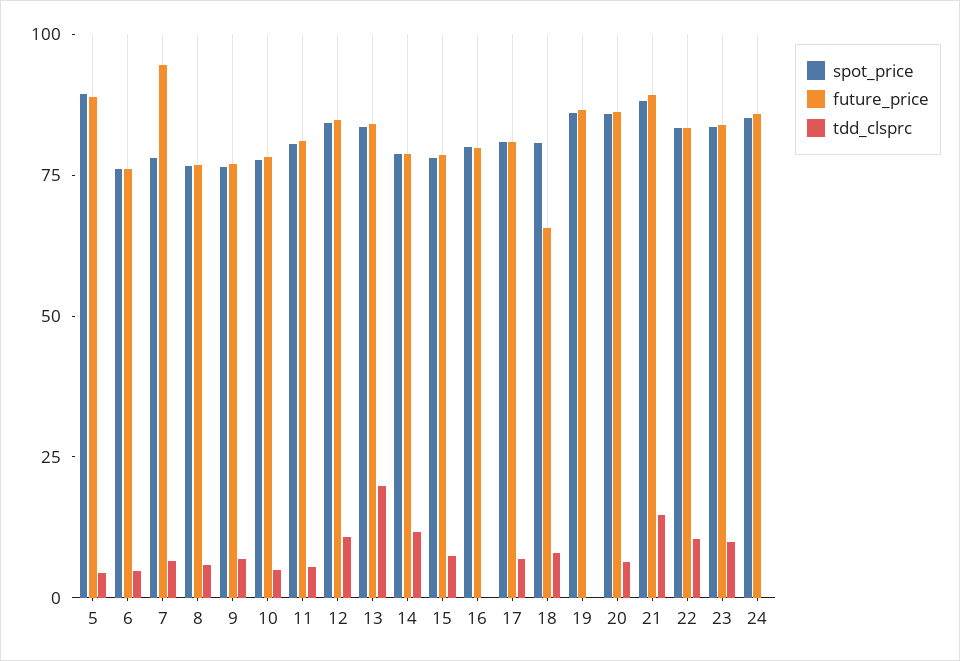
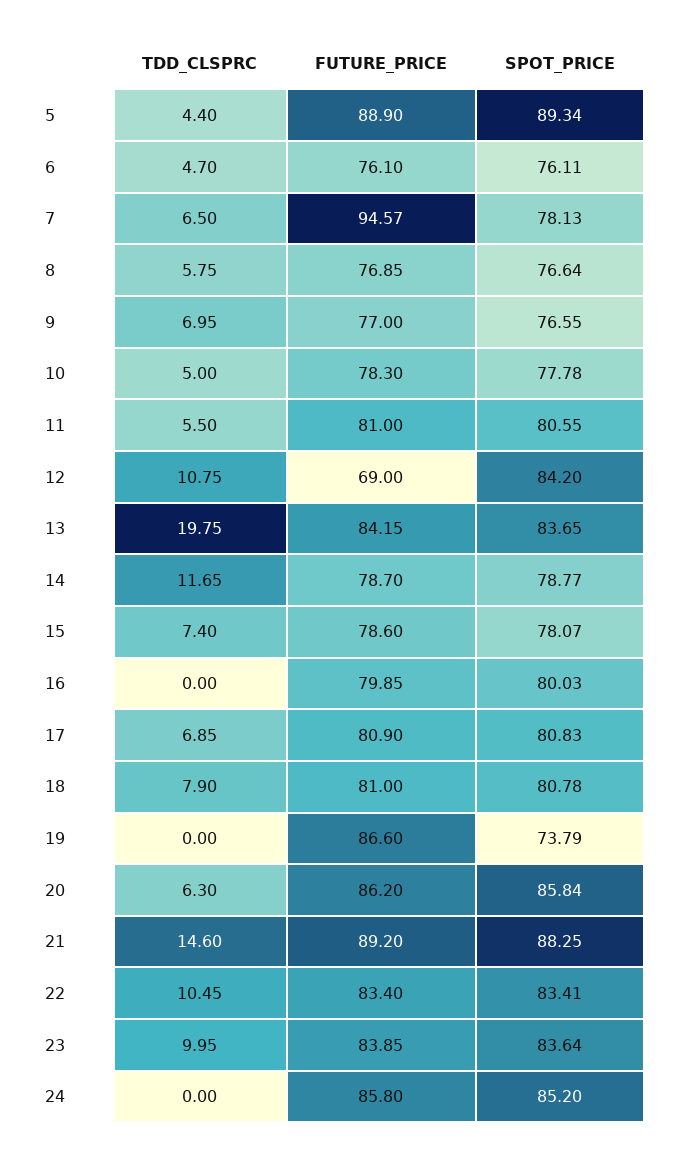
  {
    "spot_price": {
      "5": 89.34,
      "6": 76.11,
      "7": 78.13,
      "8": 76.64,
      "9": 76.55,
      "10": 77.78,
      "11": 80.55,
      "12": 84.2,
      "13": 83.65,
      "14": 78.77,
      "15": 78.07,
      "16": 80.03,
      "17": 80.83,
      "18": 80.78,
-     "19": 85,
+     "19": 73.79,
      "20": 85.84,
      "21": 88.25,
      "22": 83.41,
      "23": 83.64,
      "24": 85.2
    },
    "future_price": {
      "5": 88.9,
      "6": 76.1,
      "7": 94.57,
      "8": 76.85,
      "9": 77,
      "10": 78.3,
      "11": 81,
-     "12": 85,
+     "12": 69,
      "13": 84.15,
      "14": 78.7,
      "15": 78.6,
      "16": 79.85,
      "17": 80.9,
-     "18": 65,
+     "18": 81,
      "19": 86.6,
      "20": 86.2,
      "21": 89.2,
      "22": 83.4,
      "23": 83.85,
      "24": 85.8
    },
    "tdd_clsprc": {
      "5": 4.4,
      "6": 4.7,
      "7": 6.5,
      "8": 5.75,
      "9": 6.95,
      "10": 5,
      "11": 5.5,
      "12": 10.75,
      "13": 19.75,
      "14": 11.65,
      "15": 7.4,
      "16": 0,
      "17": 6.85,
      "18": 7.9,
      "19": 0,
      "20": 6.3,
      "21": 14.6,
      "22": 10.45,
      "23": 9.95,
      "24": 0
    }
  }

